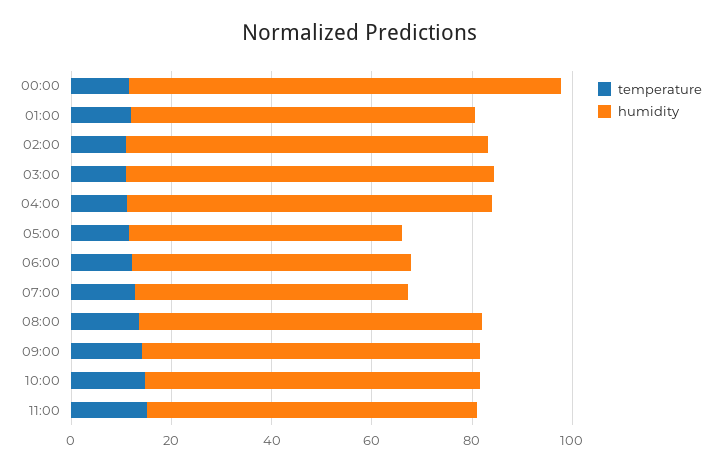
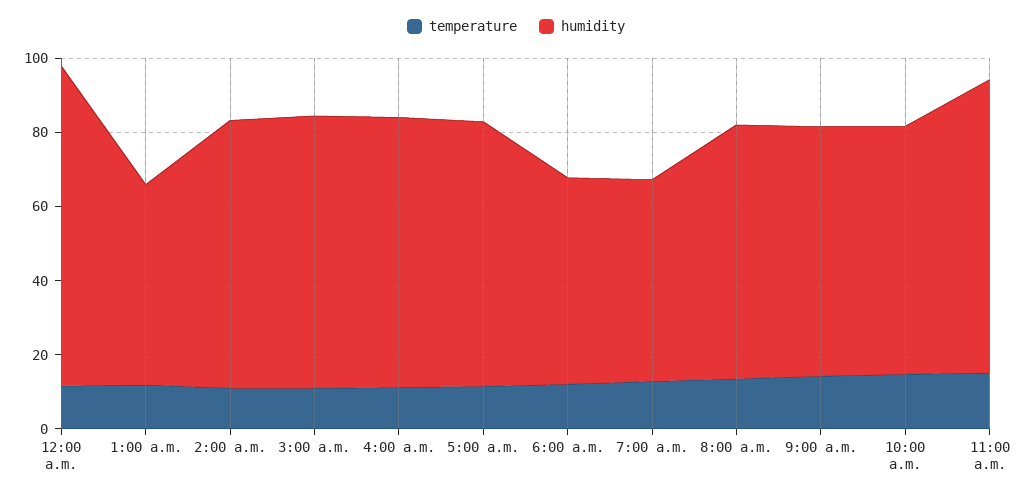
  {
    "temperature": {
      "00:00": 10,
      "01:00": 10,
      "02:00": 10,
      "03:00": 10,
      "04:00": 10,
      "05:00": 10,
      "06:00": 10,
      "07:00": 15,
      "08:00": 15,
      "09:00": 15,
      "10:00": 15,
      "11:00": 15
    },
    "humidity": {
      "00:00": 85,
-     "01:00": 70,
+     "01:00": 55,
      "02:00": 70,
      "03:00": 75,
      "04:00": 75,
-     "05:00": 55,
+     "05:00": 70,
      "06:00": 55,
      "07:00": 55,
      "08:00": 70,
      "09:00": 65,
      "10:00": 65,
-     "11:00": 65
+     "11:00": 80
    }
  }

